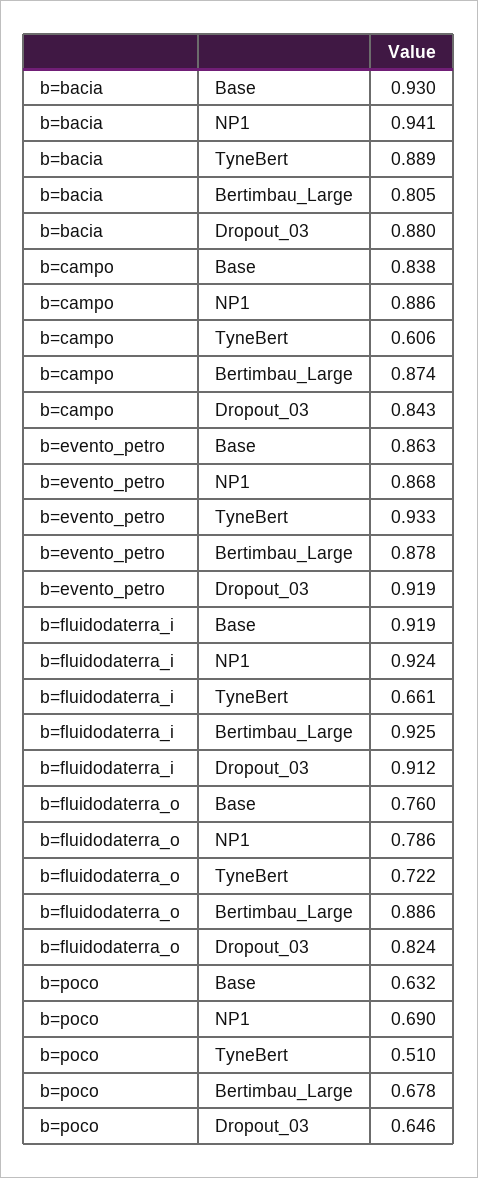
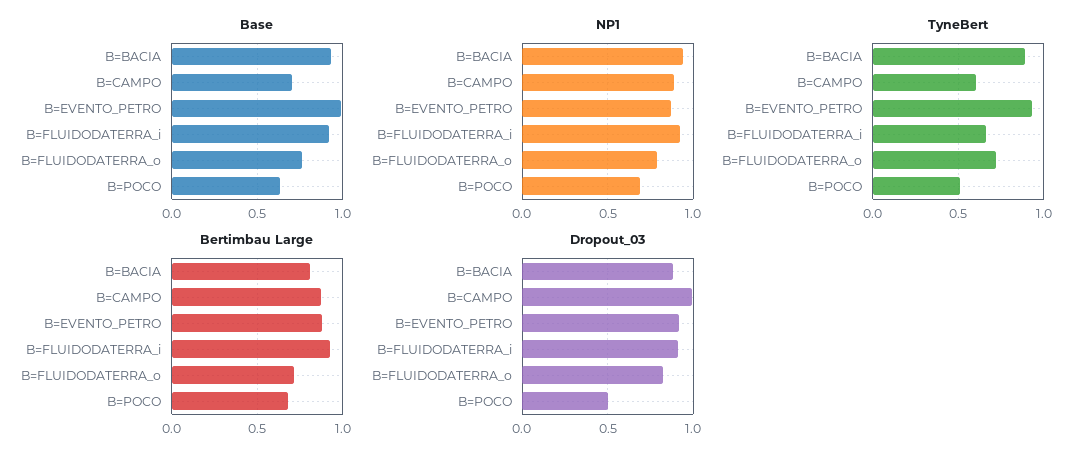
  {
    "Base": {
      "b=bacia": 0.93,
-     "b=campo": 0.838,
+     "b=campo": 0.7,
-     "b=evento_petro": 0.863,
+     "b=evento_petro": 1,
      "b=fluidodaterra_i": 0.919,
      "b=fluidodaterra_o": 0.76,
      "b=poco": 0.632
    },
    "NP1": {
      "b=bacia": 0.941,
      "b=campo": 0.886,
      "b=evento_petro": 0.868,
      "b=fluidodaterra_i": 0.924,
      "b=fluidodaterra_o": 0.786,
      "b=poco": 0.69
    },
    "TyneBert": {
      "b=bacia": 0.889,
      "b=campo": 0.606,
      "b=evento_petro": 0.933,
      "b=fluidodaterra_i": 0.661,
      "b=fluidodaterra_o": 0.722,
      "b=poco": 0.51
    },
    "Bertimbau_Large": {
      "b=bacia": 0.805,
      "b=campo": 0.874,
      "b=evento_petro": 0.878,
      "b=fluidodaterra_i": 0.925,
-     "b=fluidodaterra_o": 0.886,
+     "b=fluidodaterra_o": 0.7,
      "b=poco": 0.678
    },
    "Dropout_03": {
      "b=bacia": 0.88,
-     "b=campo": 0.843,
+     "b=campo": 1,
      "b=evento_petro": 0.919,
      "b=fluidodaterra_i": 0.912,
      "b=fluidodaterra_o": 0.824,
-     "b=poco": 0.646
+     "b=poco": 0.5
    }
  }

